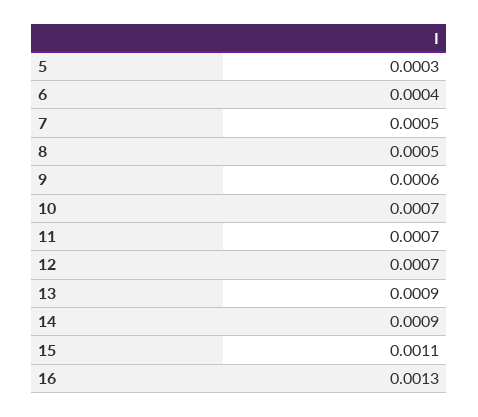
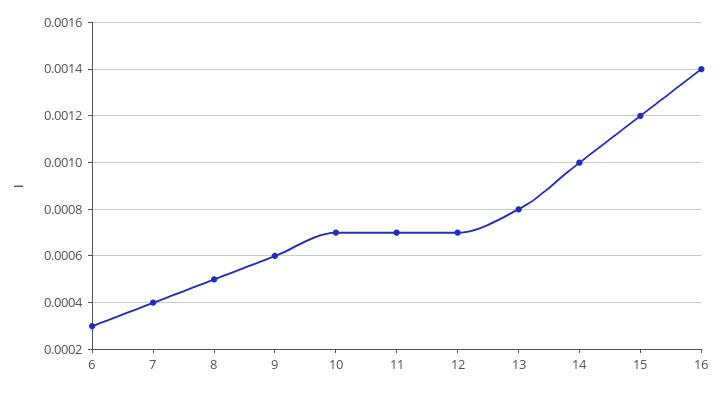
  {
-   "5": 0.0003,
-   "6": 0.0004,
+   "6": 0.0003,
-   "7": 0.0005,
+   "7": 0.0004,
    "8": 0.0005,
    "9": 0.0006,
    "10": 0.0007,
    "11": 0.0007,
    "12": 0.0007,
-   "13": 0.0009,
+   "13": 0.0008,
-   "14": 0.0009,
+   "14": 0.001,
-   "15": 0.0011,
+   "15": 0.0012,
-   "16": 0.0013
+   "16": 0.0014
  }

